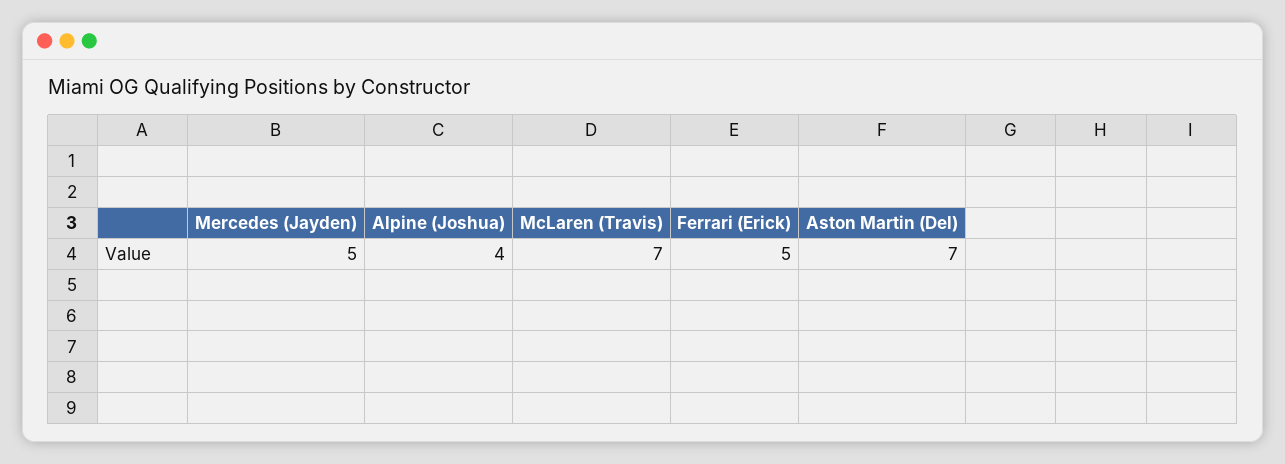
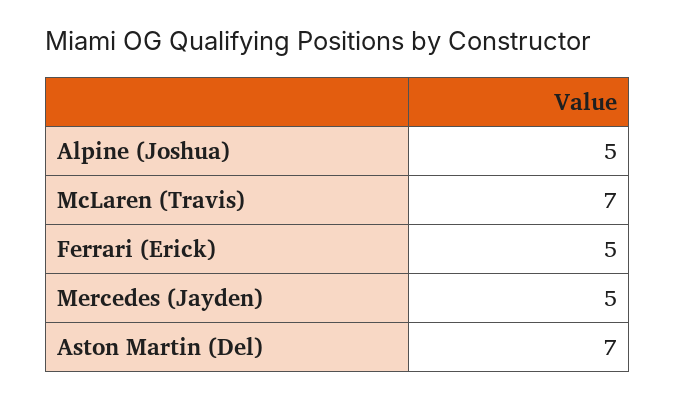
  {
    "Mercedes (Jayden)": 5,
-   "Alpine (Joshua)": 4,
+   "Alpine (Joshua)": 5,
    "McLaren (Travis)": 7,
    "Ferrari (Erick)": 5,
    "Aston Martin (Del)": 7
  }

